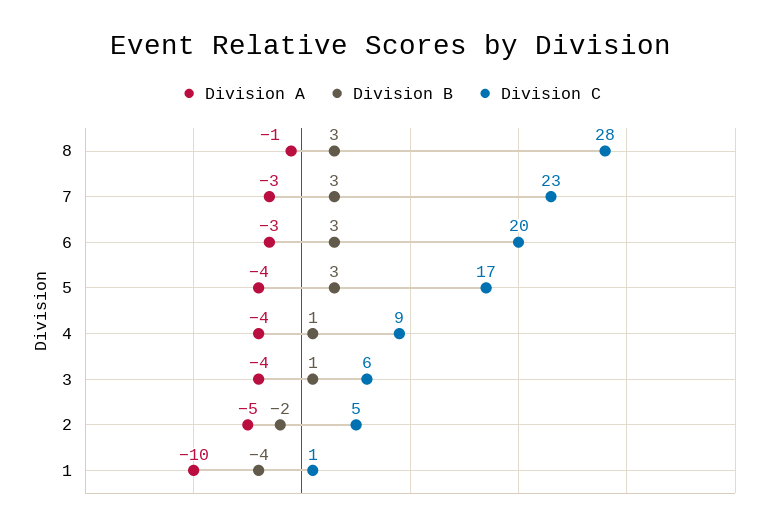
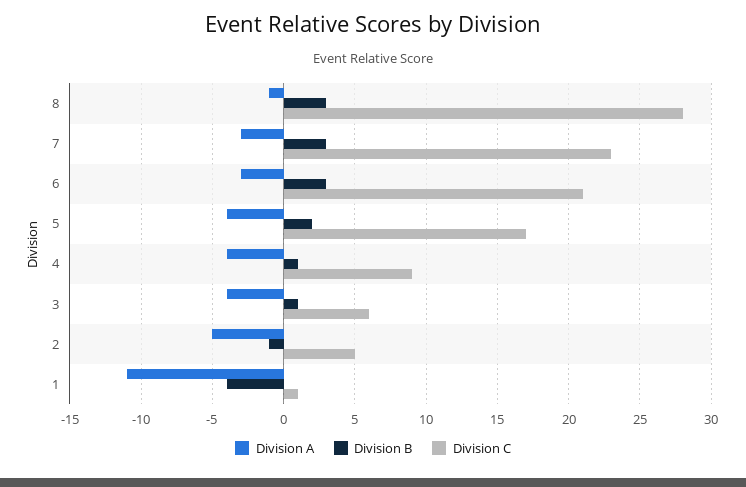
  {
    "Division A": {
      "8": -1,
      "7": -3,
      "6": -3,
      "5": -4,
      "4": -4,
      "3": -4,
      "2": -5,
-     "1": -10
+     "1": -11
    },
    "Division B": {
      "8": 3,
      "7": 3,
      "6": 3,
-     "5": 3,
+     "5": 2,
      "4": 1,
      "3": 1,
-     "2": -2,
+     "2": -1,
      "1": -4
    },
    "Division C": {
      "8": 28,
      "7": 23,
-     "6": 20,
+     "6": 21,
      "5": 17,
      "4": 9,
      "3": 6,
      "2": 5,
      "1": 1
    }
  }

